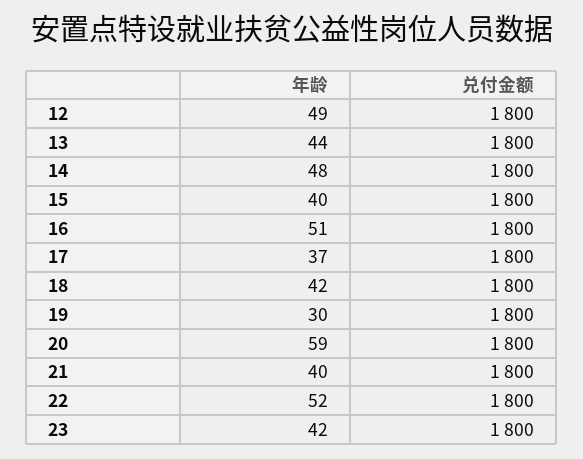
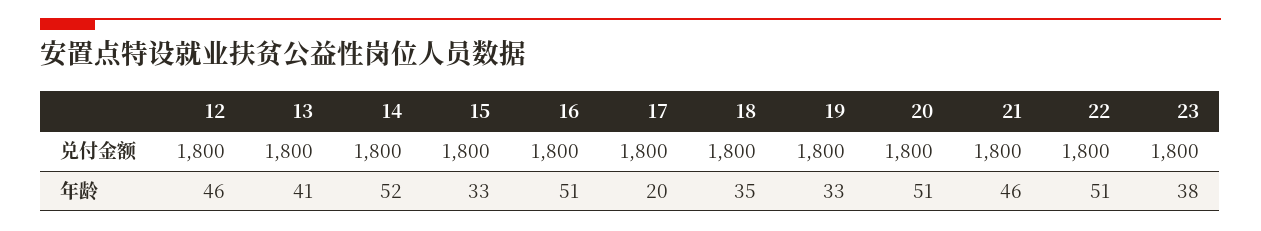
  {
    "年龄": {
-     "12": 49,
+     "12": 46,
-     "13": 44,
+     "13": 41,
-     "14": 48,
+     "14": 52,
-     "15": 40,
+     "15": 33,
      "16": 51,
-     "17": 37,
+     "17": 20,
-     "18": 42,
+     "18": 35,
-     "19": 30,
+     "19": 33,
-     "20": 59,
+     "20": 51,
-     "21": 40,
+     "21": 46,
-     "22": 52,
+     "22": 51,
-     "23": 42
+     "23": 38
    },
    "兑付金额": {
      "12": 1800,
      "13": 1800,
      "14": 1800,
      "15": 1800,
      "16": 1800,
      "17": 1800,
      "18": 1800,
      "19": 1800,
      "20": 1800,
      "21": 1800,
      "22": 1800,
      "23": 1800
    }
  }

